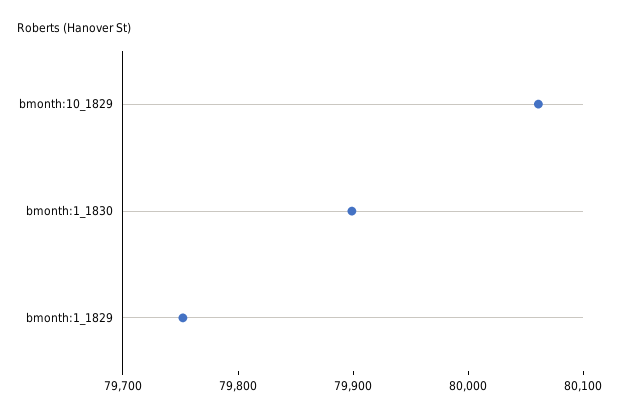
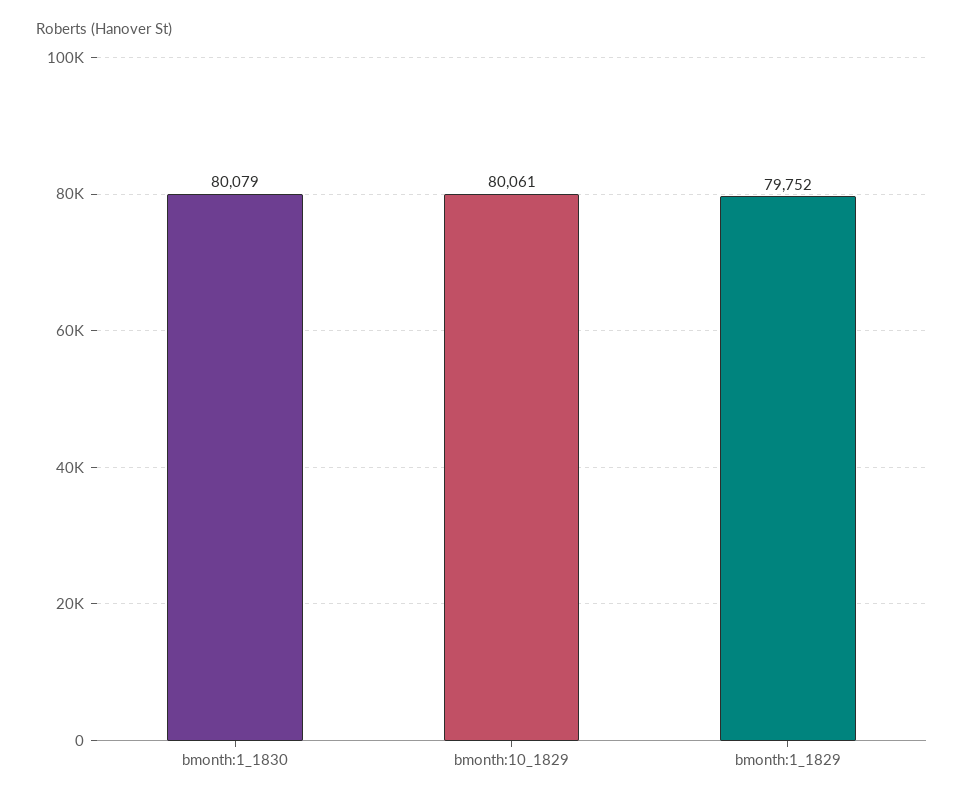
  {
    "bmonth:10_1829": 80061,
-   "bmonth:1_1830": 79900,
+   "bmonth:1_1830": 80079,
    "bmonth:1_1829": 79752
  }

